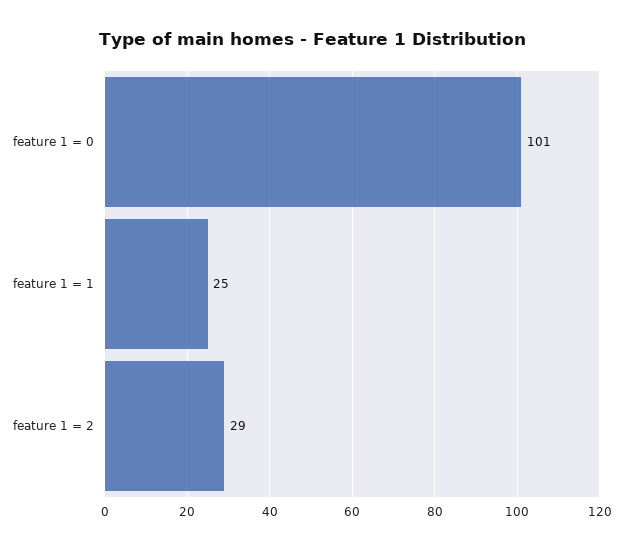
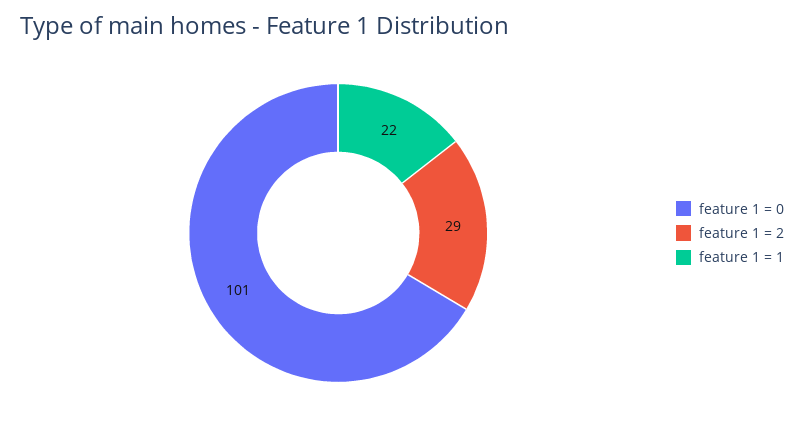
  {
    "feature 1 = 0": 101,
-   "feature 1 = 1": 25,
+   "feature 1 = 1": 22,
    "feature 1 = 2": 29
  }

